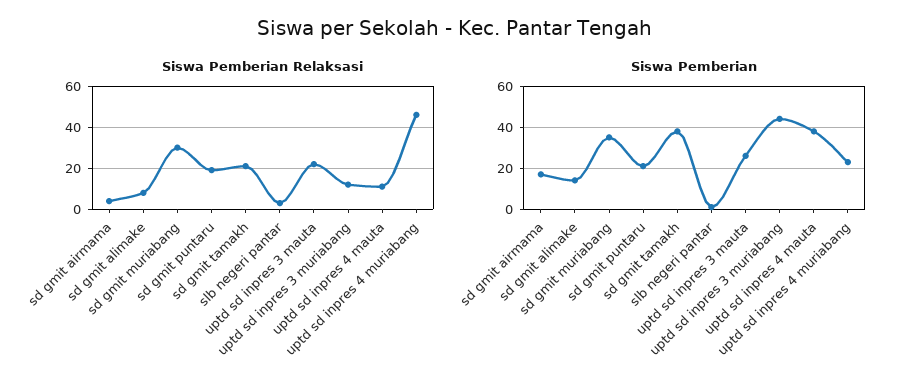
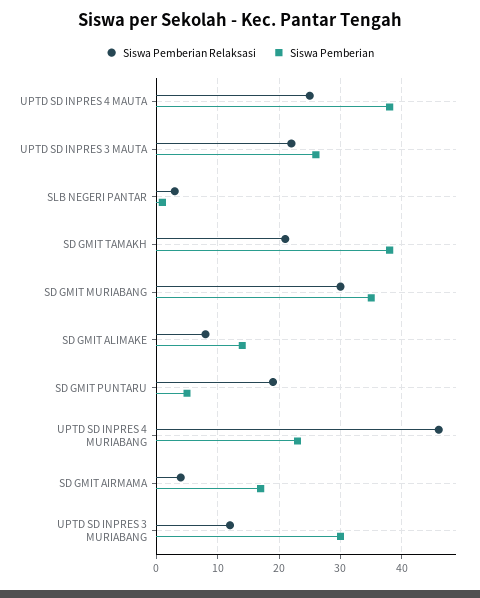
  {
    "Siswa Pemberian Relaksasi": {
      "sd gmit airmama": 4,
      "sd gmit alimake": 8,
      "sd gmit muriabang": 30,
      "sd gmit puntaru": 19,
      "sd gmit tamakh": 21,
      "slb negeri pantar": 3,
      "uptd sd inpres 3 mauta": 22,
      "uptd sd inpres 3 muriabang": 12,
-     "uptd sd inpres 4 mauta": 10,
+     "uptd sd inpres 4 mauta": 25,
      "uptd sd inpres 4 muriabang": 46
    },
    "Siswa Pemberian": {
      "sd gmit airmama": 17,
      "sd gmit alimake": 14,
      "sd gmit muriabang": 35,
-     "sd gmit puntaru": 20,
+     "sd gmit puntaru": 5,
      "sd gmit tamakh": 38,
      "slb negeri pantar": 1,
      "uptd sd inpres 3 mauta": 26,
-     "uptd sd inpres 3 muriabang": 45,
+     "uptd sd inpres 3 muriabang": 30,
      "uptd sd inpres 4 mauta": 38,
      "uptd sd inpres 4 muriabang": 23
    }
  }

